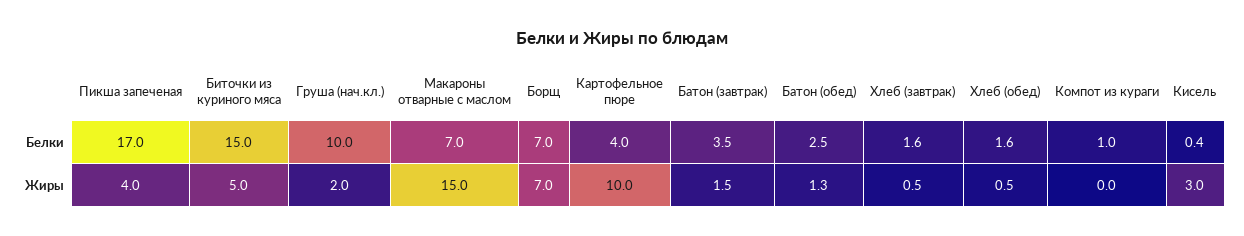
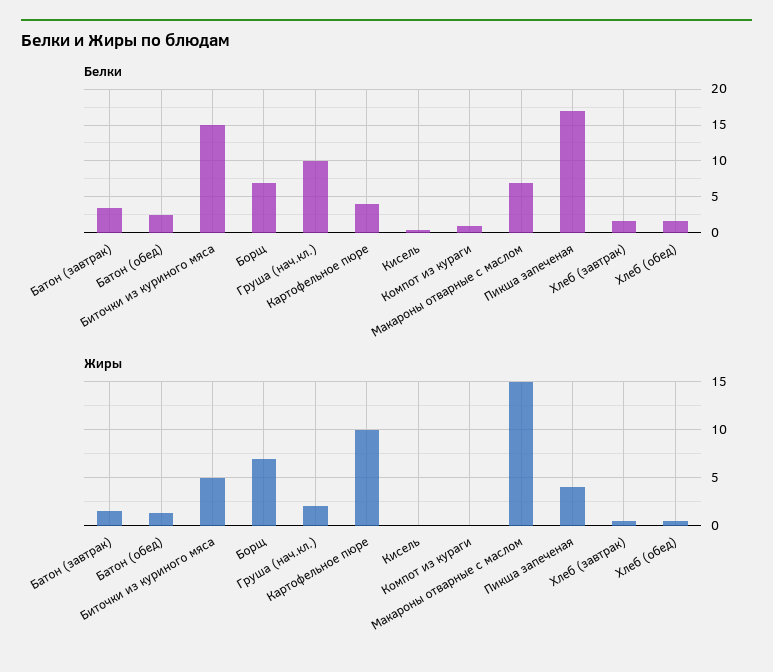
  {
    "Белки": {
      "Пикша запеченая": 17,
      "Биточки из куриного мяса": 15,
      "Груша (нач.кл.)": 10,
      "Макароны отварные с маслом": 7,
      "Борщ": 7,
      "Картофельное пюре": 4,
      "Батон (завтрак)": 3.5,
      "Батон (обед)": 2.5,
      "Хлеб (завтрак)": 1.6,
      "Хлеб (обед)": 1.6,
      "Компот из кураги": 1,
      "Кисель": 0.4
    },
    "Жиры": {
      "Пикша запеченая": 4,
      "Биточки из куриного мяса": 5,
      "Груша (нач.кл.)": 2,
      "Макароны отварные с маслом": 15,
      "Борщ": 7,
      "Картофельное пюре": 10,
      "Батон (завтрак)": 1.5,
      "Батон (обед)": 1.3,
      "Хлеб (завтрак)": 0.5,
      "Хлеб (обед)": 0.5,
      "Компот из кураги": 0,
-     "Кисель": 3
+     "Кисель": 0
    }
  }

